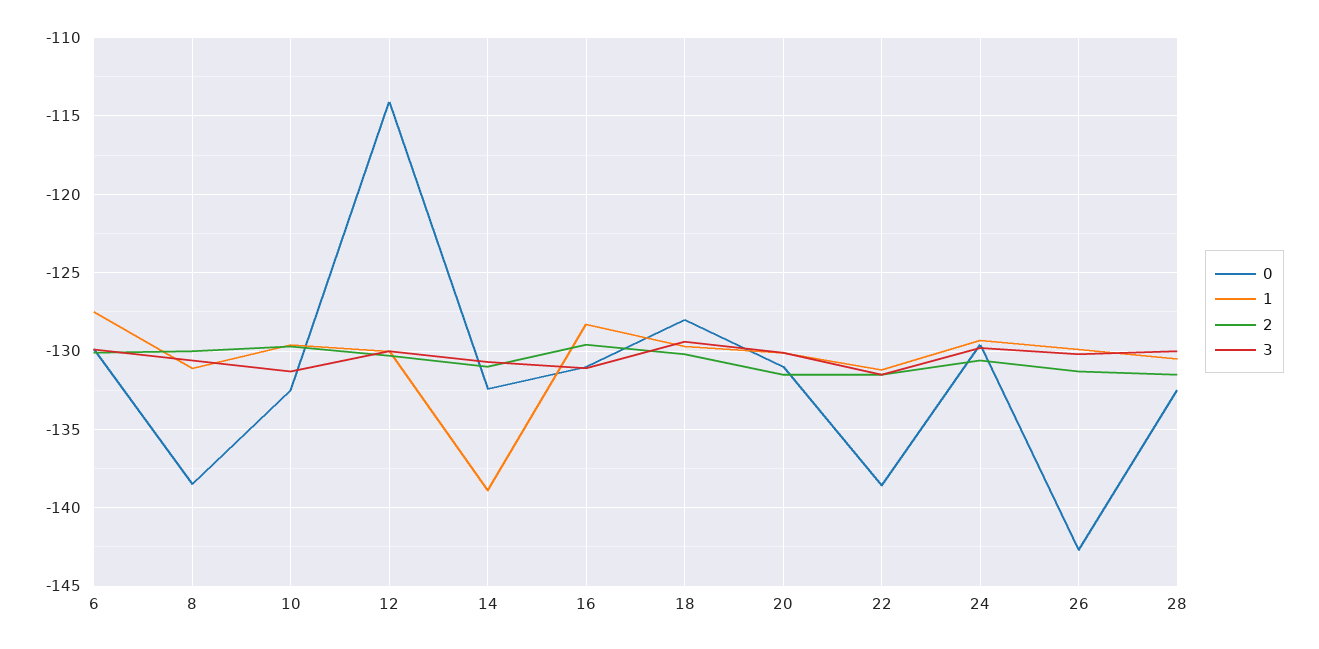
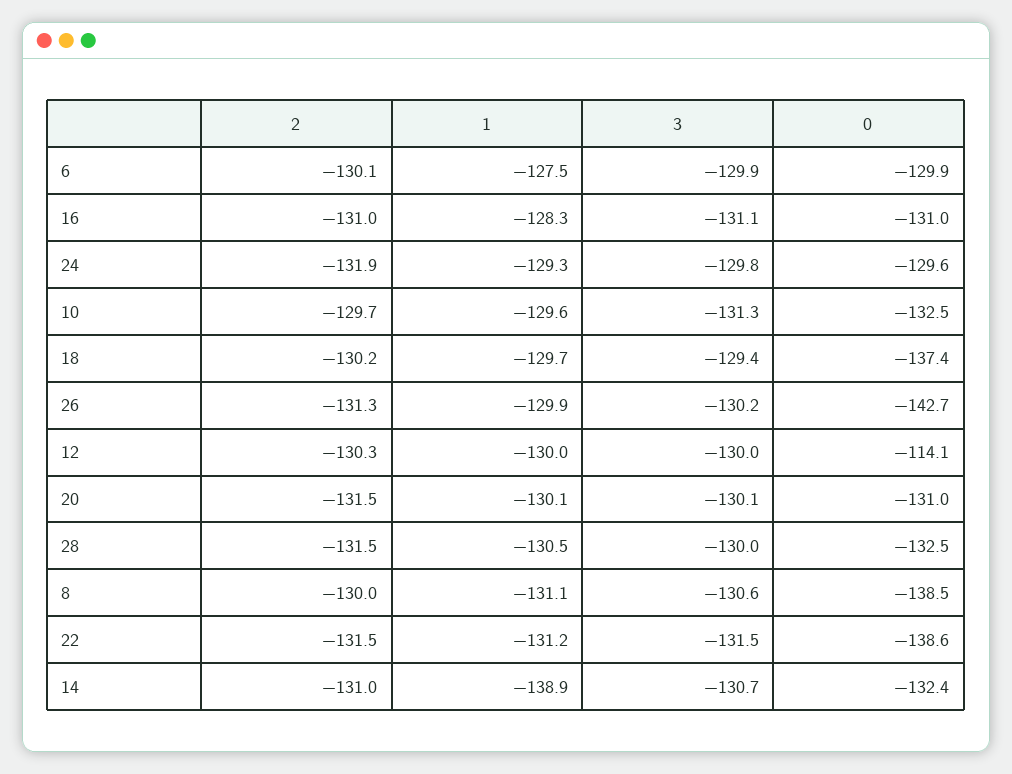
  {
    "0": {
      "6": -129.9,
      "8": -138.5,
      "10": -132.5,
      "12": -114.1,
      "14": -132.4,
      "16": -131,
-     "18": -128,
+     "18": -137.4,
      "20": -131,
      "22": -138.6,
      "24": -129.6,
      "26": -142.7,
      "28": -132.5
    },
    "1": {
      "6": -127.5,
      "8": -131.1,
      "10": -129.6,
      "12": -130,
      "14": -138.9,
      "16": -128.3,
      "18": -129.7,
      "20": -130.1,
      "22": -131.2,
      "24": -129.3,
      "26": -129.9,
      "28": -130.5
    },
    "2": {
      "6": -130.1,
      "8": -130,
      "10": -129.7,
      "12": -130.3,
      "14": -131,
-     "16": -129.5,
+     "16": -131,
      "18": -130.2,
      "20": -131.5,
      "22": -131.5,
-     "24": -130.5,
+     "24": -131.9,
      "26": -131.3,
      "28": -131.5
    },
    "3": {
      "6": -129.9,
      "8": -130.6,
      "10": -131.3,
      "12": -130,
      "14": -130.7,
      "16": -131.1,
      "18": -129.4,
      "20": -130.1,
      "22": -131.5,
      "24": -129.8,
      "26": -130.2,
      "28": -130
    }
  }

